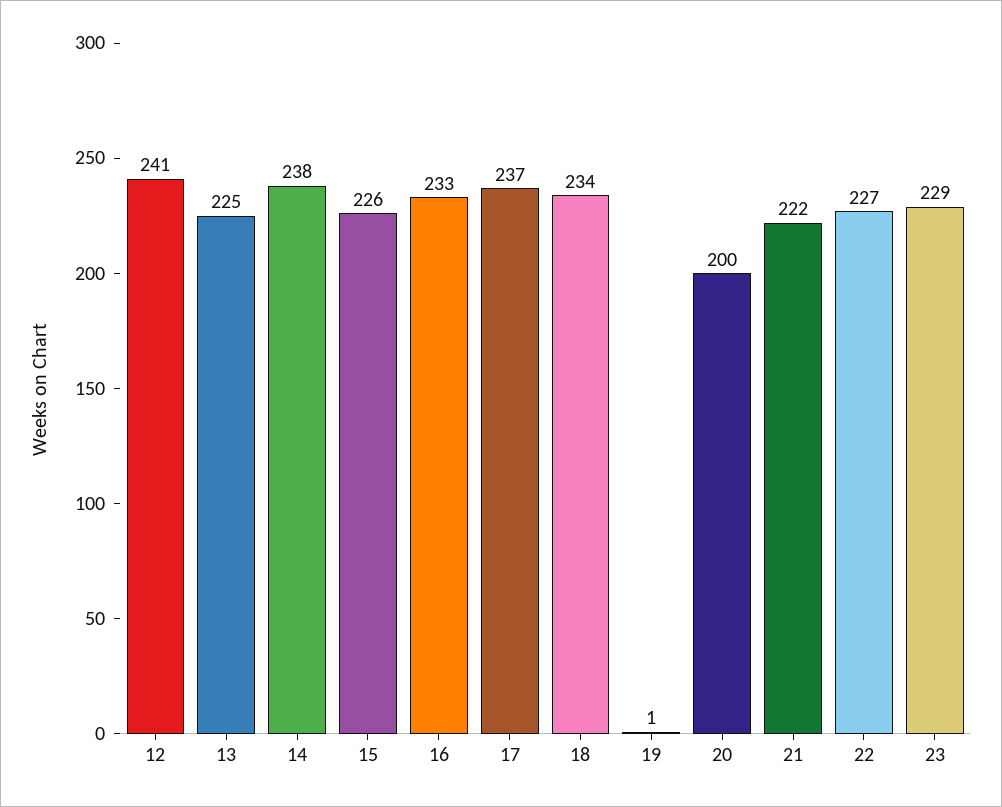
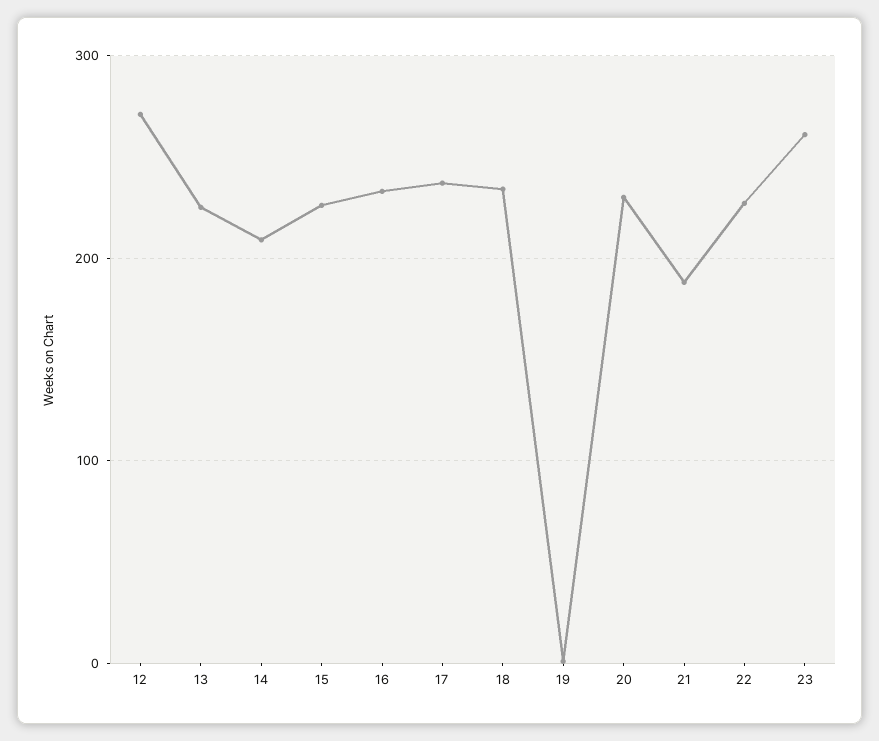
  {
-   "12": 241,
+   "12": 270,
    "13": 225,
-   "14": 238,
+   "14": 210,
    "15": 226,
    "16": 233,
    "17": 237,
    "18": 234,
    "19": 1,
-   "20": 200,
+   "20": 230,
-   "21": 222,
+   "21": 190,
    "22": 227,
-   "23": 229
+   "23": 260
  }

